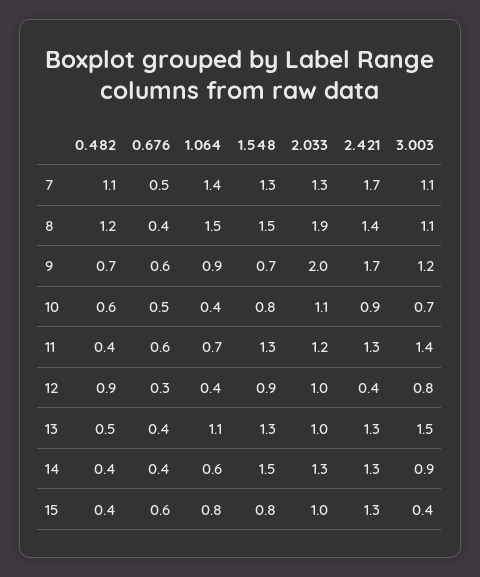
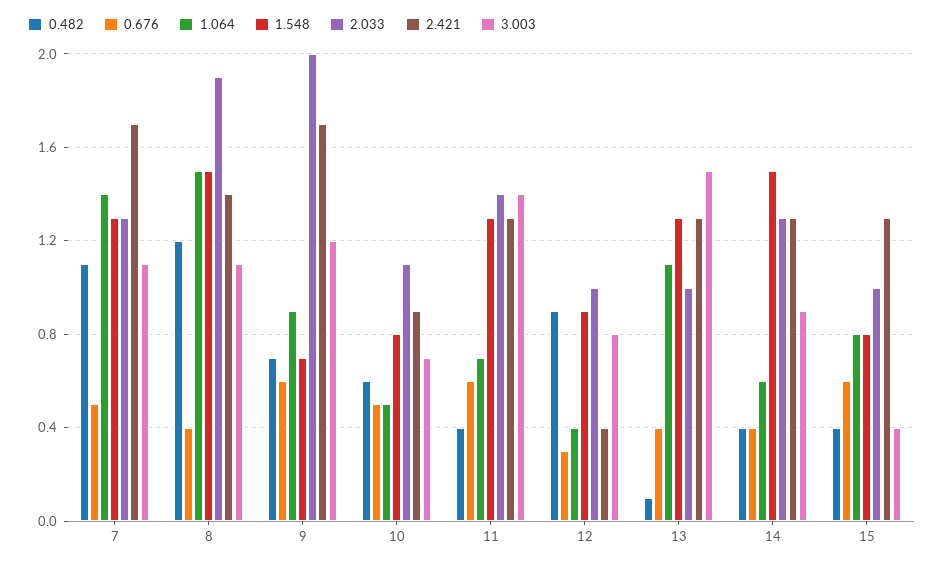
  {
    "0.482": {
      "7": 1.1,
      "8": 1.2,
      "9": 0.7,
      "10": 0.6,
      "11": 0.4,
      "12": 0.9,
-     "13": 0.5,
+     "13": 0.1,
      "14": 0.4,
      "15": 0.4
    },
    "0.676": {
      "7": 0.5,
      "8": 0.4,
      "9": 0.6,
      "10": 0.5,
      "11": 0.6,
      "12": 0.3,
      "13": 0.4,
      "14": 0.4,
      "15": 0.6
    },
    "1.064": {
      "7": 1.4,
      "8": 1.5,
      "9": 0.9,
-     "10": 0.4,
+     "10": 0.5,
      "11": 0.7,
      "12": 0.4,
      "13": 1.1,
      "14": 0.6,
      "15": 0.8
    },
    "1.548": {
      "7": 1.3,
      "8": 1.5,
      "9": 0.7,
      "10": 0.8,
      "11": 1.3,
      "12": 0.9,
      "13": 1.3,
      "14": 1.5,
      "15": 0.8
    },
    "2.033": {
      "7": 1.3,
      "8": 1.9,
      "9": 2,
      "10": 1.1,
-     "11": 1.2,
+     "11": 1.4,
      "12": 1,
      "13": 1,
      "14": 1.3,
      "15": 1
    },
    "2.421": {
      "7": 1.7,
      "8": 1.4,
      "9": 1.7,
      "10": 0.9,
      "11": 1.3,
      "12": 0.4,
      "13": 1.3,
      "14": 1.3,
      "15": 1.3
    },
    "3.003": {
      "7": 1.1,
      "8": 1.1,
      "9": 1.2,
      "10": 0.7,
      "11": 1.4,
      "12": 0.8,
      "13": 1.5,
      "14": 0.9,
      "15": 0.4
    }
  }

